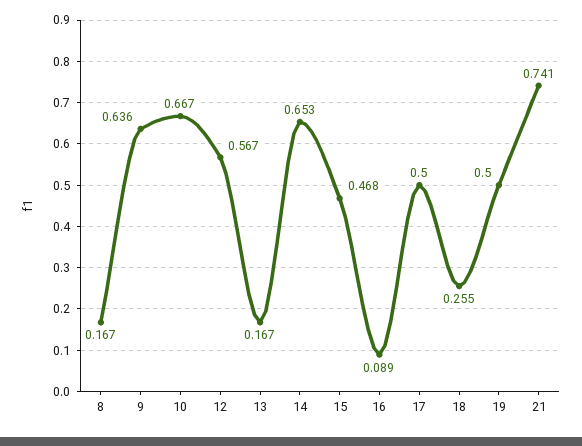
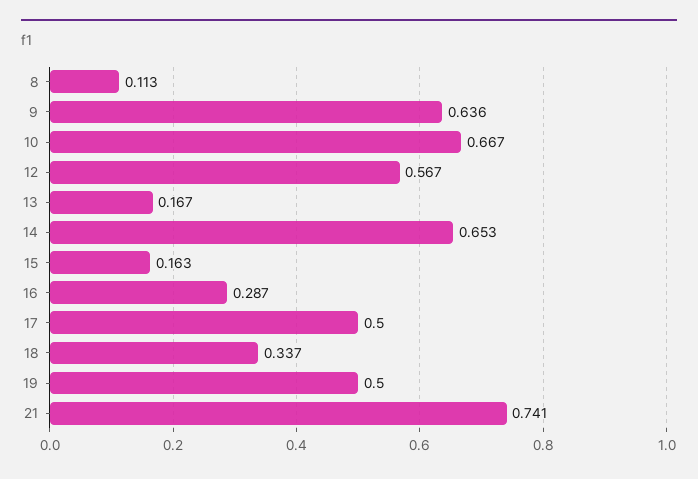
  {
-   "8": 0.167,
+   "8": 0.113,
    "9": 0.636,
    "10": 0.667,
    "12": 0.567,
    "13": 0.167,
    "14": 0.653,
-   "15": 0.468,
+   "15": 0.163,
-   "16": 0.089,
+   "16": 0.287,
    "17": 0.5,
-   "18": 0.255,
+   "18": 0.337,
    "19": 0.5,
    "21": 0.741
  }

